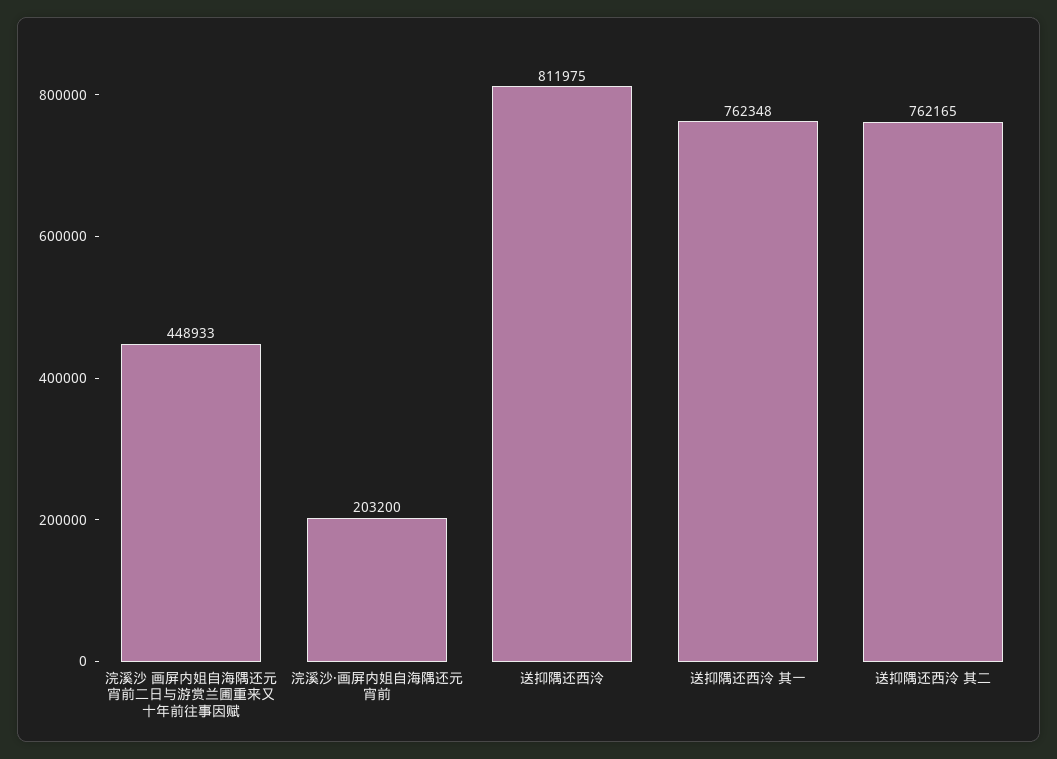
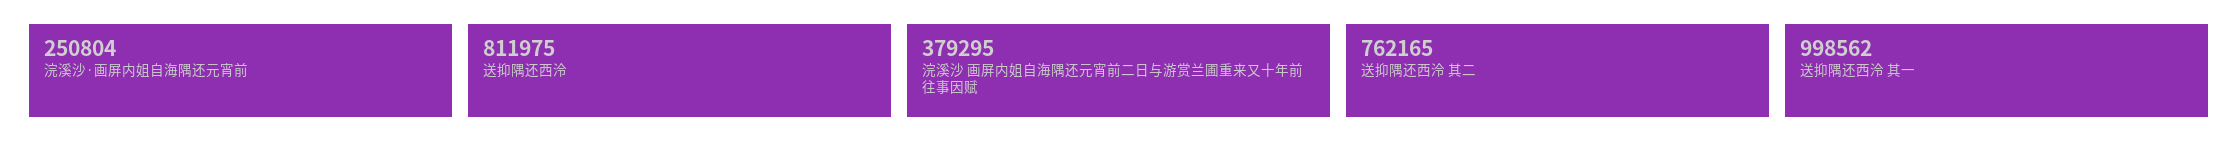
  {
-   "浣溪沙 画屏内姐自海隅还元宵前二日与游赏兰圃重来又十年前往事因赋": 448933,
+   "浣溪沙 画屏内姐自海隅还元宵前二日与游赏兰圃重来又十年前往事因赋": 379295,
-   "浣溪沙·画屏内姐自海隅还元宵前": 203200,
+   "浣溪沙·画屏内姐自海隅还元宵前": 250804,
    "送抑隅还西泠": 811975,
-   "送抑隅还西泠 其一": 762348,
+   "送抑隅还西泠 其一": 998562,
    "送抑隅还西泠 其二": 762165
  }

